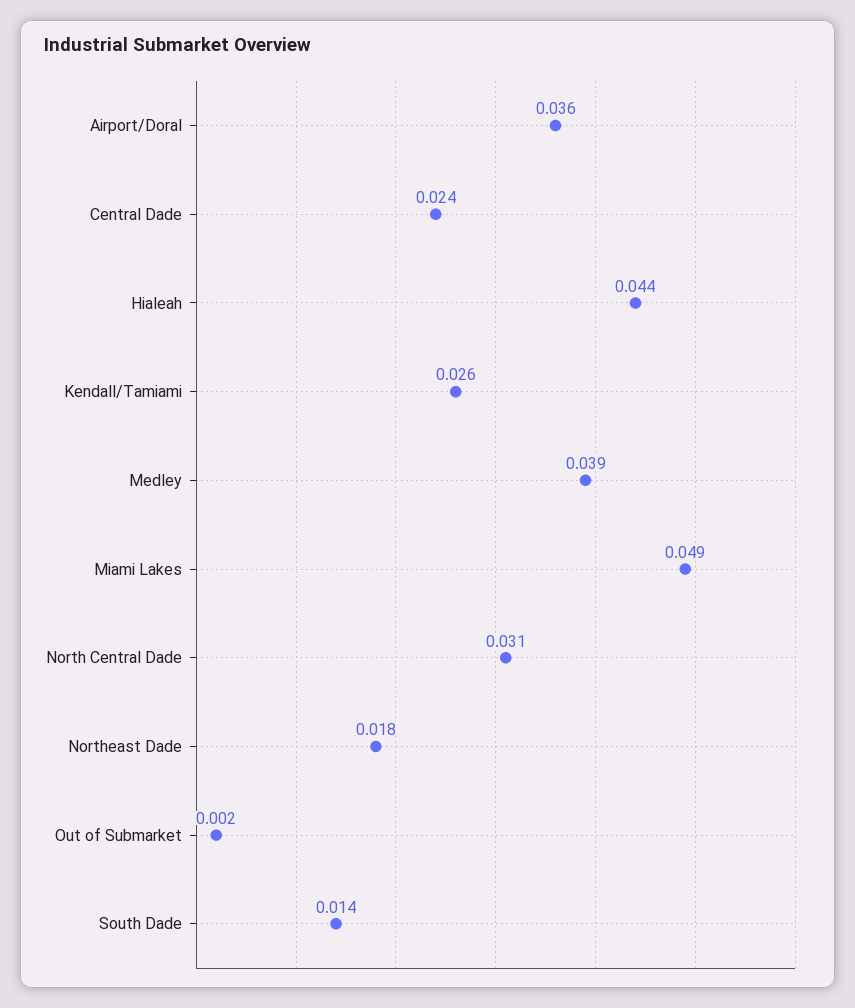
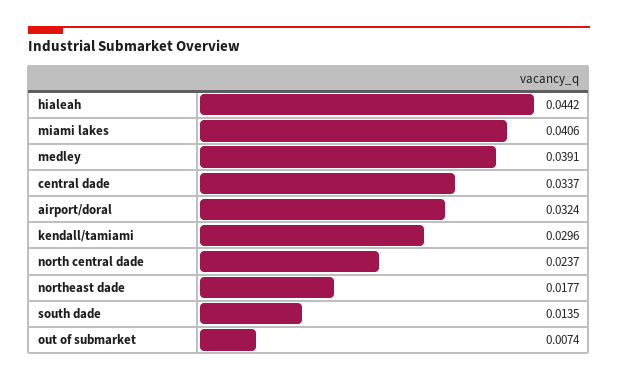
  {
-   "Airport/Doral": 0.036,
+   "Airport/Doral": 0.0324,
-   "Central Dade": 0.024,
+   "Central Dade": 0.0337,
    "Hialeah": 0.0442,
-   "Kendall/Tamiami": 0.026,
+   "Kendall/Tamiami": 0.0296,
    "Medley": 0.0391,
-   "Miami Lakes": 0.049,
+   "Miami Lakes": 0.0406,
-   "North Central Dade": 0.031,
+   "North Central Dade": 0.0237,
    "Northeast Dade": 0.0177,
-   "Out of Submarket": 0.002,
+   "Out of Submarket": 0.0074,
    "South Dade": 0.0135
  }

